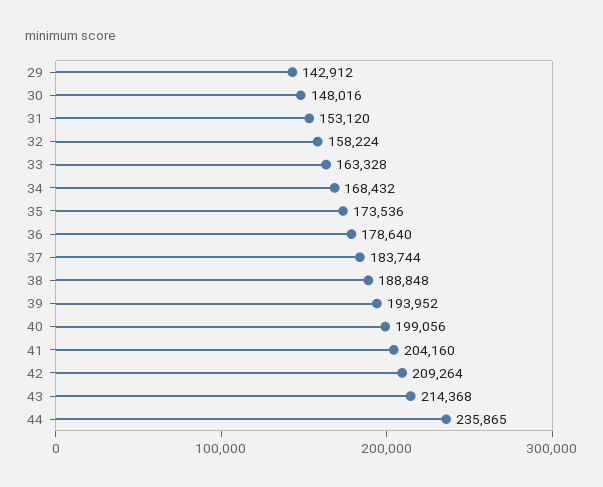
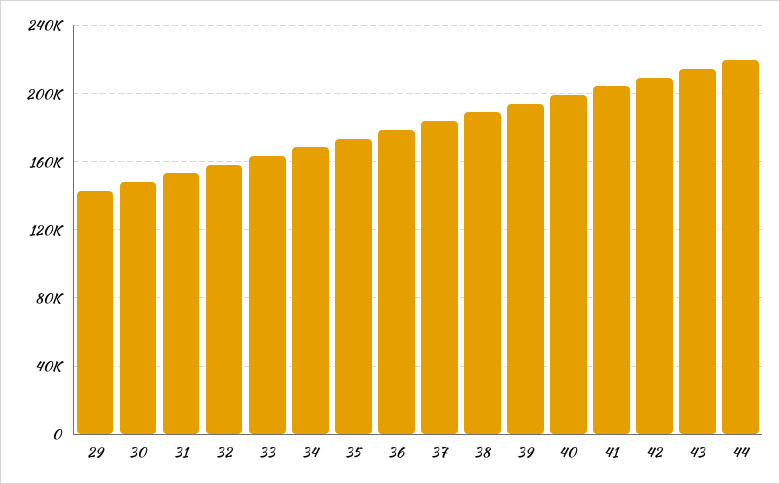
  {
    "29": 142912,
    "30": 148016,
    "31": 153120,
    "32": 158224,
    "33": 163328,
    "34": 168432,
    "35": 173536,
    "36": 178640,
    "37": 183744,
    "38": 188848,
    "39": 193952,
    "40": 199056,
    "41": 204160,
    "42": 209264,
    "43": 214368,
-   "44": 235865
+   "44": 220000
  }

